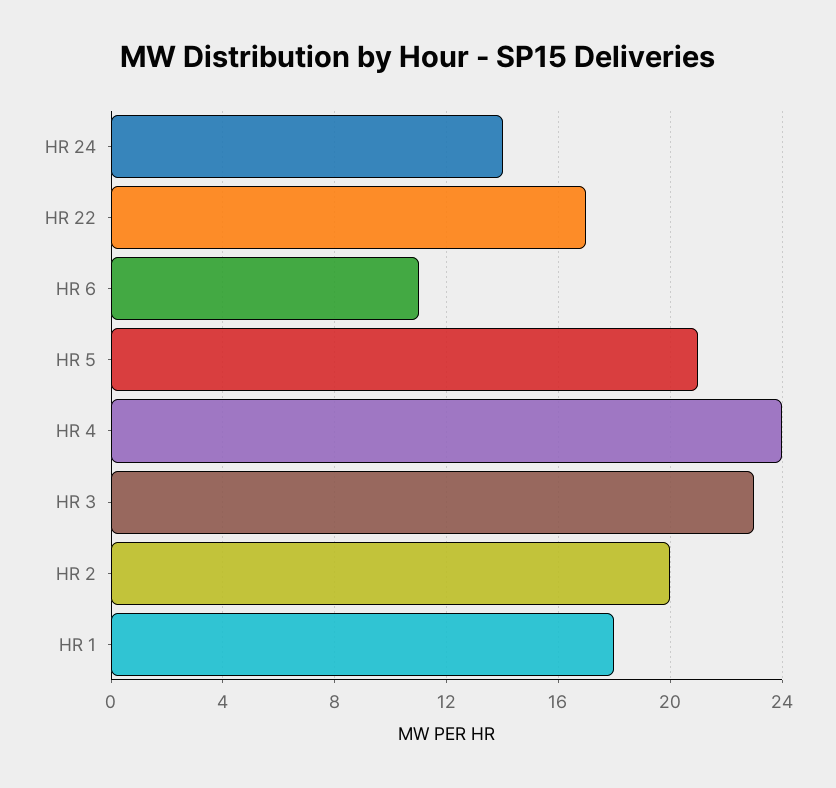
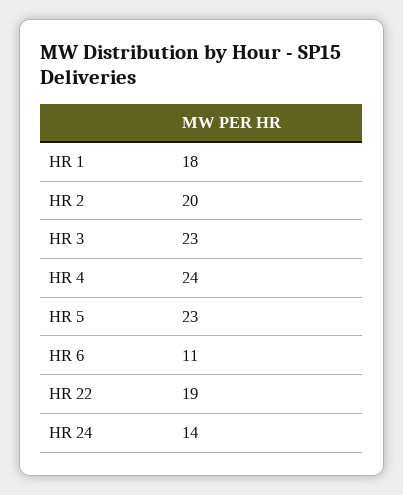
  {
    "HR 24": 14,
-   "HR 22": 17,
+   "HR 22": 19,
    "HR 6": 11,
-   "HR 5": 21,
+   "HR 5": 23,
    "HR 4": 24,
    "HR 3": 23,
    "HR 2": 20,
    "HR 1": 18
  }

